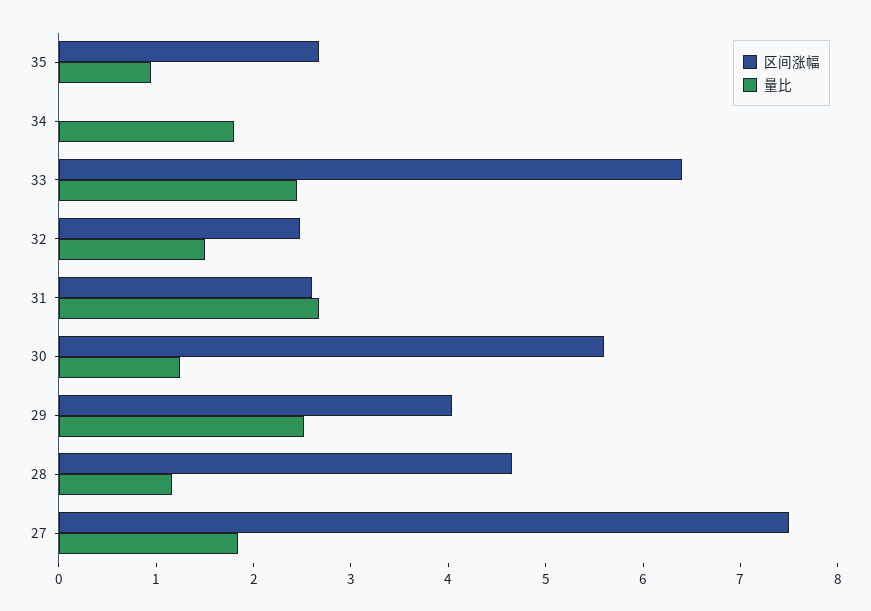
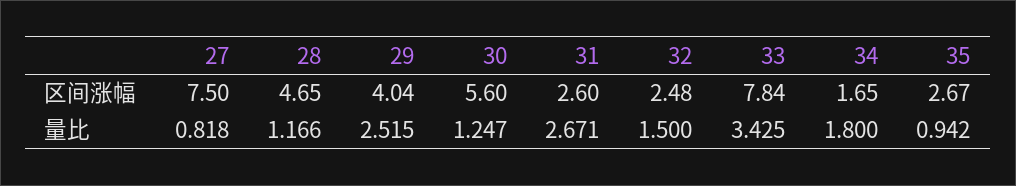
  {
    "区间涨幅": {
      "35": 2.67,
-     "34": 0,
+     "34": 1.65,
-     "33": 6.4,
+     "33": 7.84,
      "32": 2.48,
      "31": 2.6,
      "30": 5.6,
      "29": 4.04,
      "28": 4.65,
      "27": 7.5
    },
    "量比": {
      "35": 0.942,
      "34": 1.8,
-     "33": 2.4,
+     "33": 3.425,
      "32": 1.5,
      "31": 2.671,
      "30": 1.247,
      "29": 2.515,
      "28": 1.166,
-     "27": 1.8
+     "27": 0.818
    }
  }

